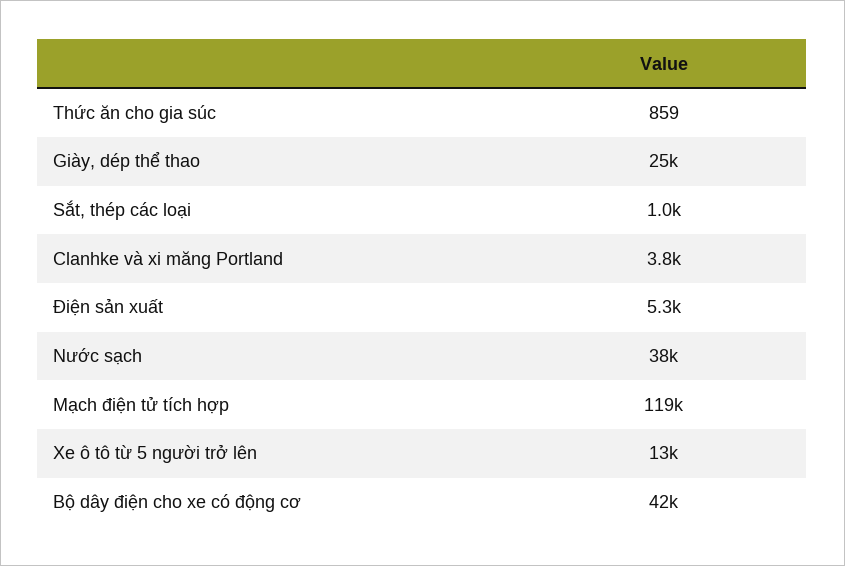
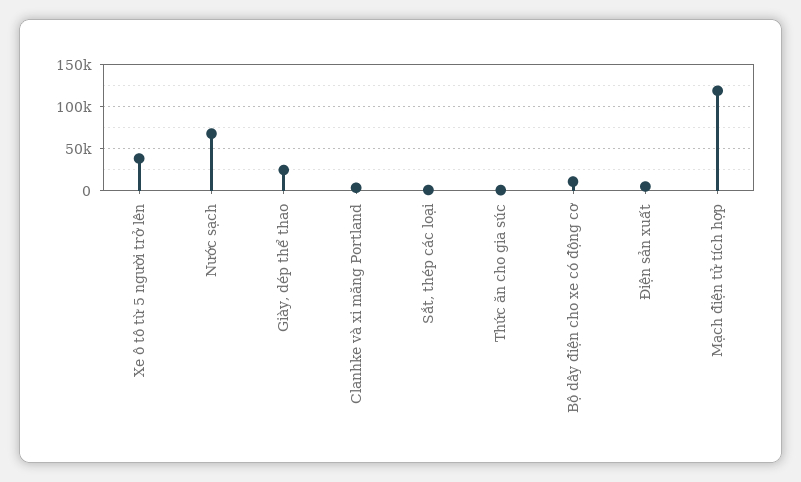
  {
    "Thức ăn cho gia súc": 859,
    "Giày, dép thể thao": 25000,
    "Sắt, thép các loại": 1000,
    "Clanhke và xi măng Portland": 3800,
    "Điện sản xuất": 5300,
-   "Nước sạch": 38000,
+   "Nước sạch": 70000,
    "Mạch điện tử tích hợp": 119000,
-   "Xe ô tô từ 5 người trở lên": 13000,
+   "Xe ô tô từ 5 người trở lên": 40000,
-   "Bộ dây điện cho xe có động cơ": 42000
+   "Bộ dây điện cho xe có động cơ": 10000
  }

